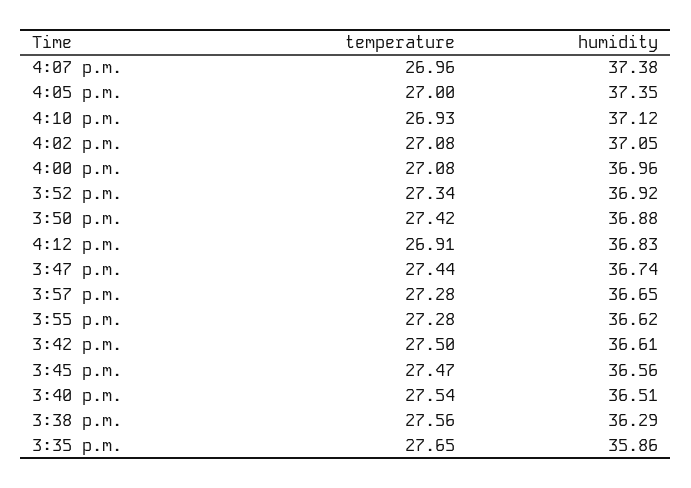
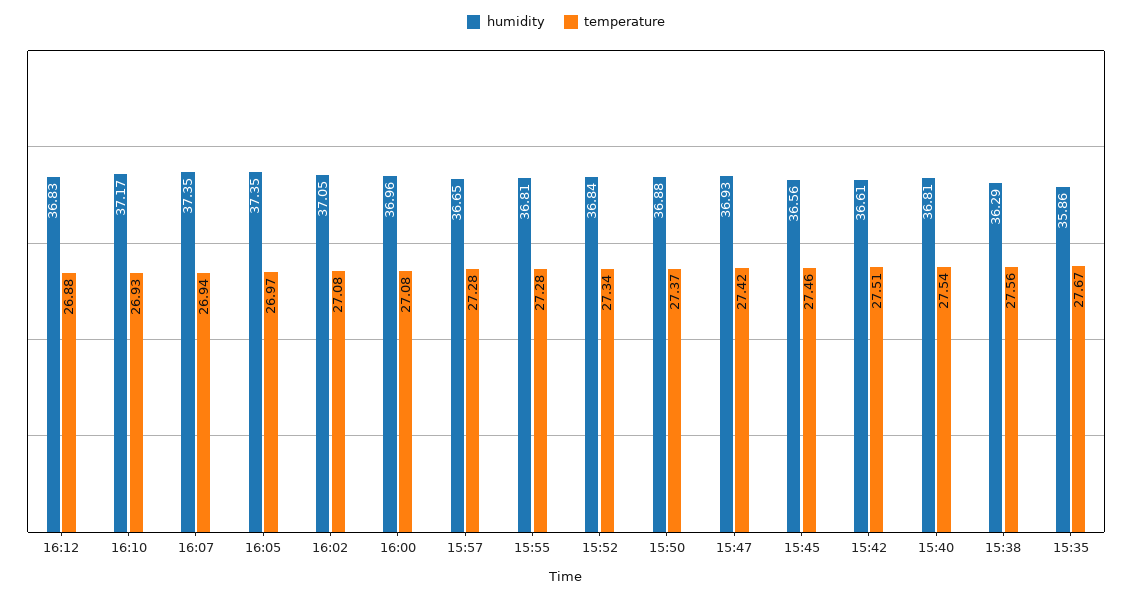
  {
    "temperature": {
-     "4:07 p.m.": 26.96,
+     "4:07 p.m.": 26.94,
-     "4:05 p.m.": 27,
+     "4:05 p.m.": 26.97,
      "4:10 p.m.": 26.93,
      "4:02 p.m.": 27.08,
      "4:00 p.m.": 27.08,
      "3:52 p.m.": 27.34,
-     "3:50 p.m.": 27.42,
+     "3:50 p.m.": 27.37,
-     "4:12 p.m.": 26.91,
+     "4:12 p.m.": 26.88,
-     "3:47 p.m.": 27.44,
+     "3:47 p.m.": 27.42,
      "3:57 p.m.": 27.28,
      "3:55 p.m.": 27.28,
-     "3:42 p.m.": 27.5,
+     "3:42 p.m.": 27.51,
-     "3:45 p.m.": 27.47,
+     "3:45 p.m.": 27.46,
      "3:40 p.m.": 27.54,
      "3:38 p.m.": 27.56,
-     "3:35 p.m.": 27.65
+     "3:35 p.m.": 27.67
    },
    "humidity": {
-     "4:07 p.m.": 37.38,
+     "4:07 p.m.": 37.35,
      "4:05 p.m.": 37.35,
-     "4:10 p.m.": 37.12,
+     "4:10 p.m.": 37.17,
      "4:02 p.m.": 37.05,
      "4:00 p.m.": 36.96,
-     "3:52 p.m.": 36.92,
+     "3:52 p.m.": 36.84,
      "3:50 p.m.": 36.88,
      "4:12 p.m.": 36.83,
-     "3:47 p.m.": 36.74,
+     "3:47 p.m.": 36.93,
      "3:57 p.m.": 36.65,
-     "3:55 p.m.": 36.62,
+     "3:55 p.m.": 36.81,
      "3:42 p.m.": 36.61,
      "3:45 p.m.": 36.56,
-     "3:40 p.m.": 36.51,
+     "3:40 p.m.": 36.81,
      "3:38 p.m.": 36.29,
      "3:35 p.m.": 35.86
    }
  }

